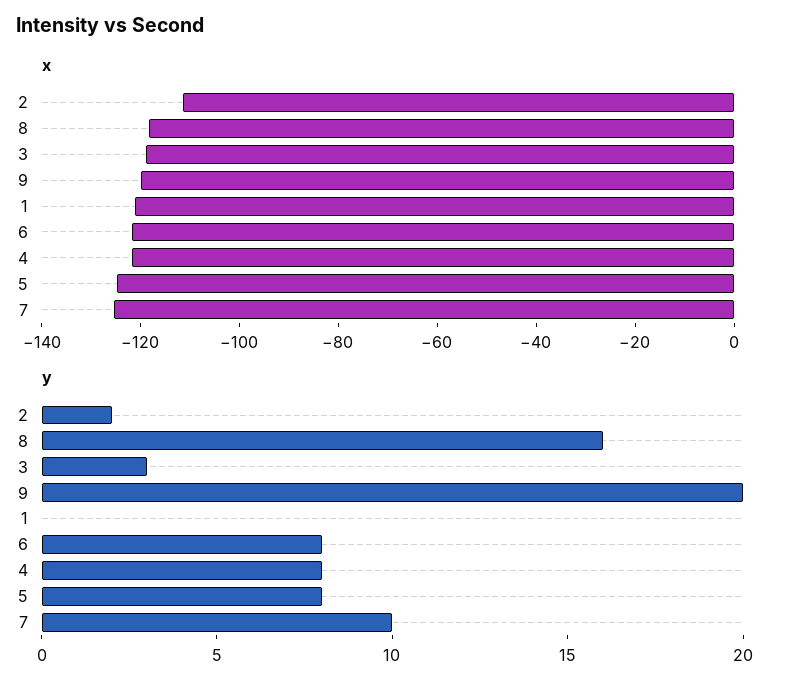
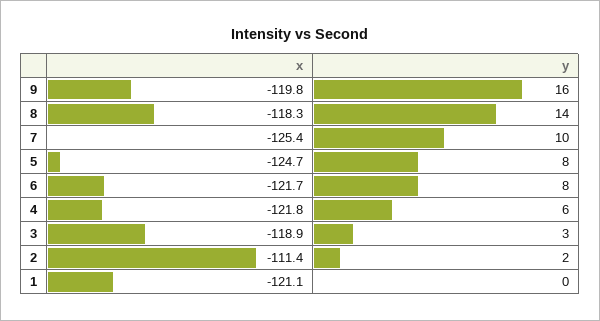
  {
    "x": {
      "2": -111.4,
      "8": -118.3,
      "3": -118.9,
      "9": -119.8,
      "1": -121.1,
      "6": -121.7,
      "4": -121.8,
      "5": -124.7,
      "7": -125.4
    },
    "y": {
      "2": 2,
-     "8": 16,
+     "8": 14,
      "3": 3,
-     "9": 20,
+     "9": 16,
      "1": 0,
      "6": 8,
-     "4": 8,
+     "4": 6,
      "5": 8,
      "7": 10
    }
  }

